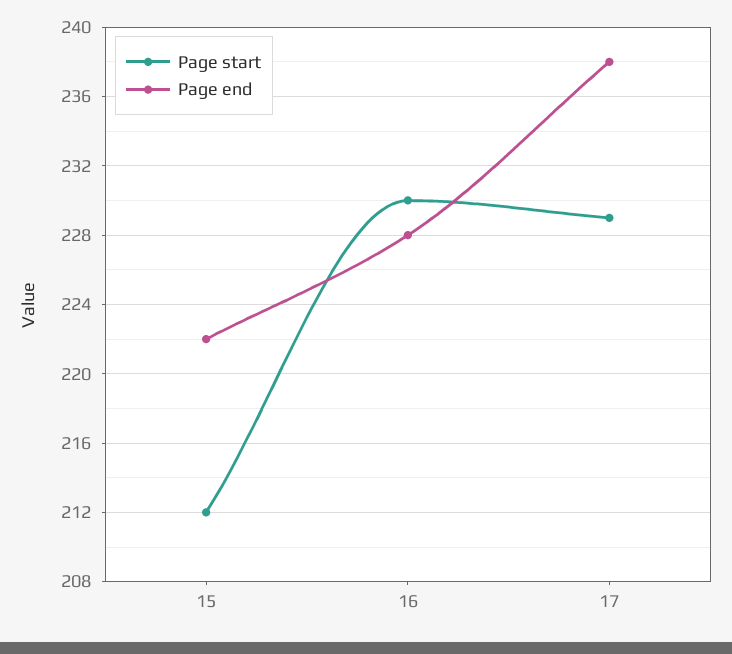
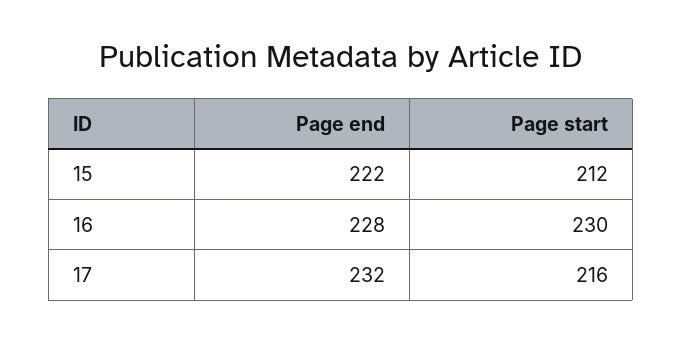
  {
    "Page start": {
      "15": 212,
      "16": 230,
-     "17": 229
+     "17": 216
    },
    "Page end": {
      "15": 222,
      "16": 228,
-     "17": 238
+     "17": 232
    }
  }

